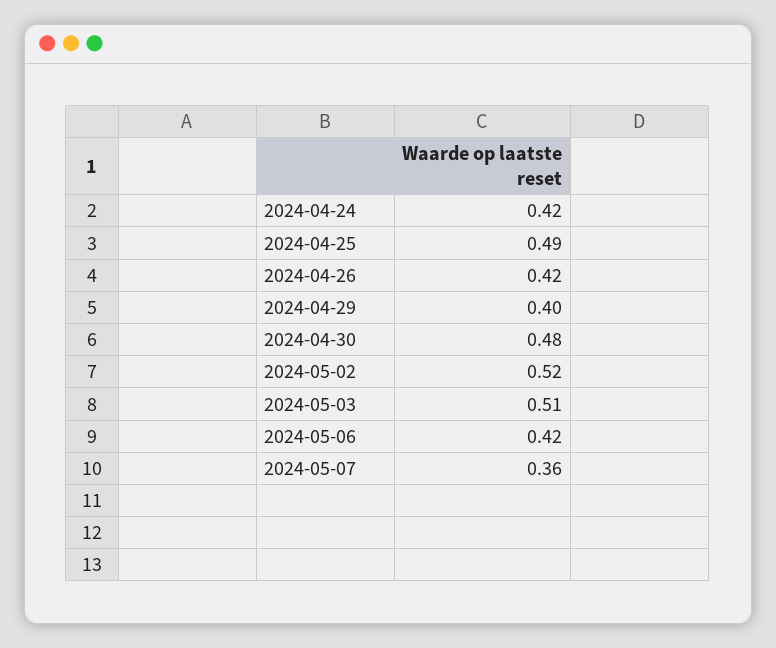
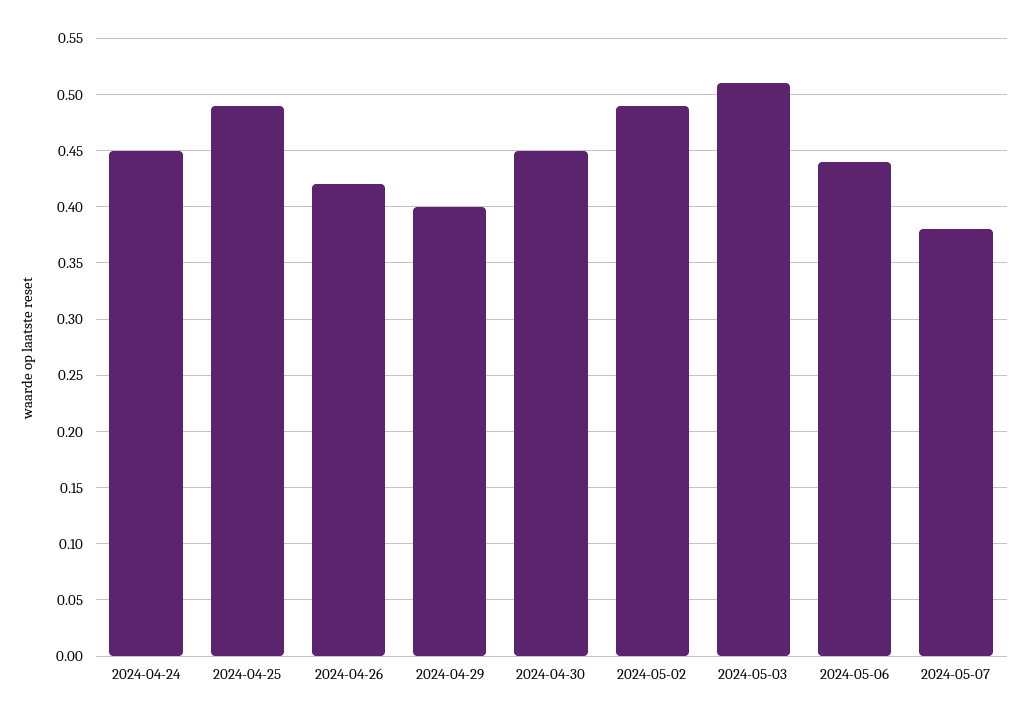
  {
-   "2024-04-24": 0.42,
+   "2024-04-24": 0.45,
    "2024-04-25": 0.49,
    "2024-04-26": 0.42,
    "2024-04-29": 0.4,
-   "2024-04-30": 0.48,
+   "2024-04-30": 0.45,
-   "2024-05-02": 0.52,
+   "2024-05-02": 0.49,
    "2024-05-03": 0.51,
-   "2024-05-06": 0.42,
+   "2024-05-06": 0.44,
-   "2024-05-07": 0.36
+   "2024-05-07": 0.38
  }

